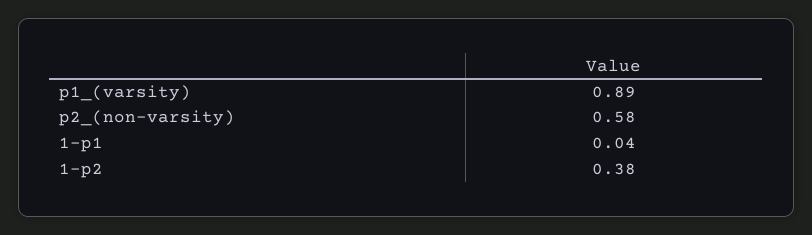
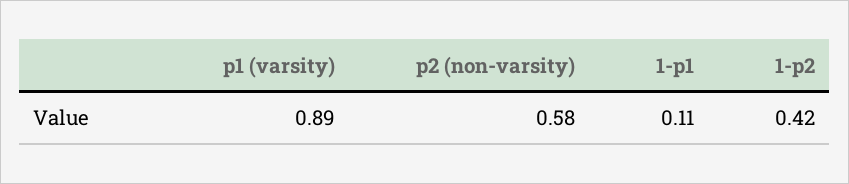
  {
    "p1_(varsity)": 0.89,
    "p2_(non-varsity)": 0.58,
-   "1-p1": 0.04,
+   "1-p1": 0.11,
-   "1-p2": 0.38
+   "1-p2": 0.42
  }

